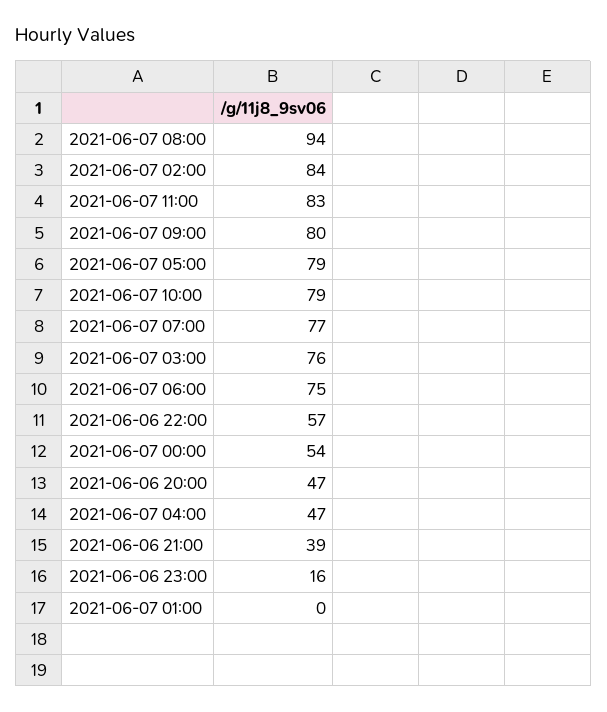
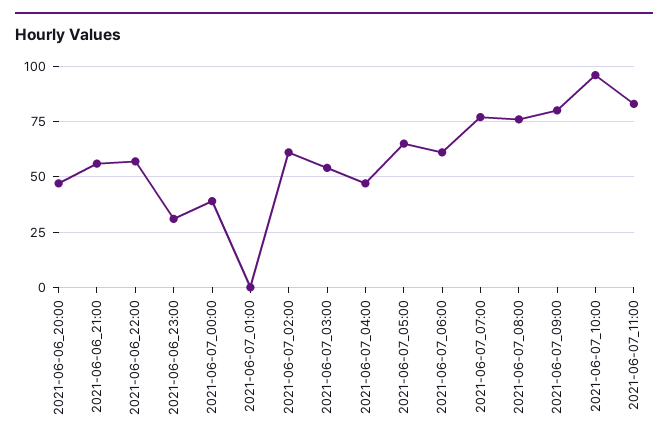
  {
-   "2021-06-07 08:00": 94,
+   "2021-06-07 08:00": 75,
-   "2021-06-07 02:00": 84,
+   "2021-06-07 02:00": 60,
    "2021-06-07 11:00": 83,
    "2021-06-07 09:00": 80,
-   "2021-06-07 05:00": 79,
+   "2021-06-07 05:00": 65,
-   "2021-06-07 10:00": 79,
+   "2021-06-07 10:00": 95,
    "2021-06-07 07:00": 77,
-   "2021-06-07 03:00": 76,
+   "2021-06-07 03:00": 55,
-   "2021-06-07 06:00": 75,
+   "2021-06-07 06:00": 60,
    "2021-06-06 22:00": 57,
-   "2021-06-07 00:00": 54,
+   "2021-06-07 00:00": 40,
    "2021-06-06 20:00": 47,
    "2021-06-07 04:00": 47,
-   "2021-06-06 21:00": 39,
+   "2021-06-06 21:00": 55,
-   "2021-06-06 23:00": 16,
+   "2021-06-06 23:00": 30,
    "2021-06-07 01:00": 0
  }

